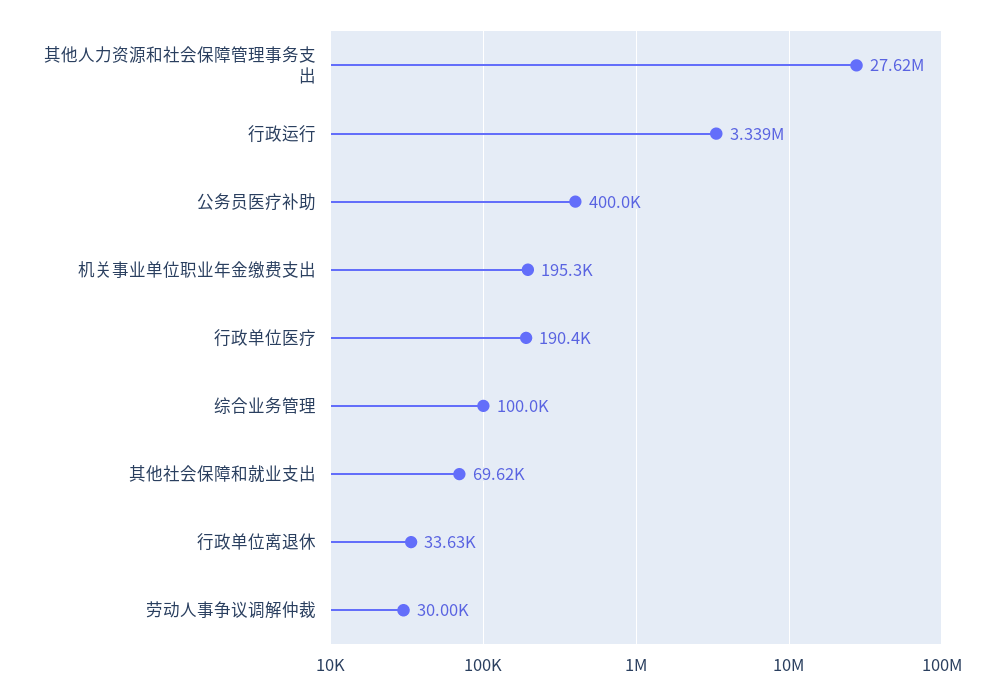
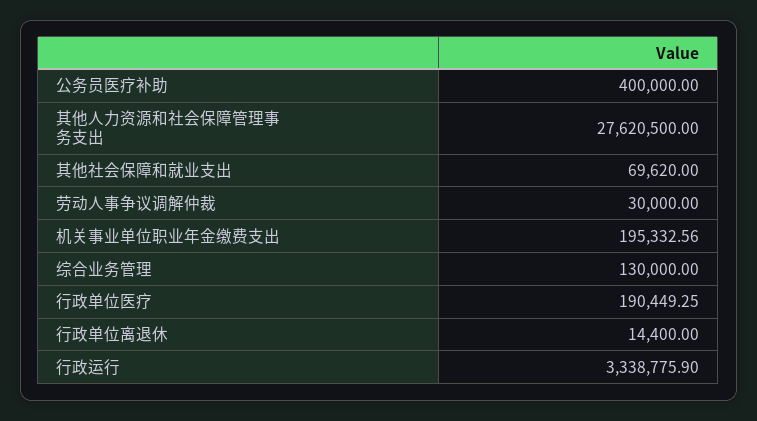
  {
    "其他人力资源和社会保障管理事务支出": 27620500,
    "行政运行": 3338775.9,
    "公务员医疗补助": 400000,
    "机关事业单位职业年金缴费支出": 195332.56,
    "行政单位医疗": 190449.25,
-   "综合业务管理": 100000,
+   "综合业务管理": 130000,
    "其他社会保障和就业支出": 69620,
-   "行政单位离退休": 33630,
+   "行政单位离退休": 14400,
    "劳动人事争议调解仲裁": 30000
  }

